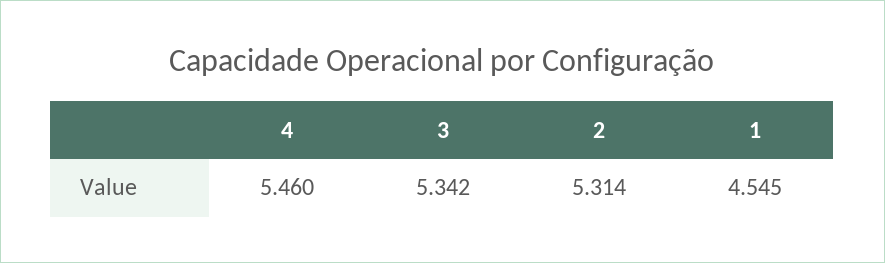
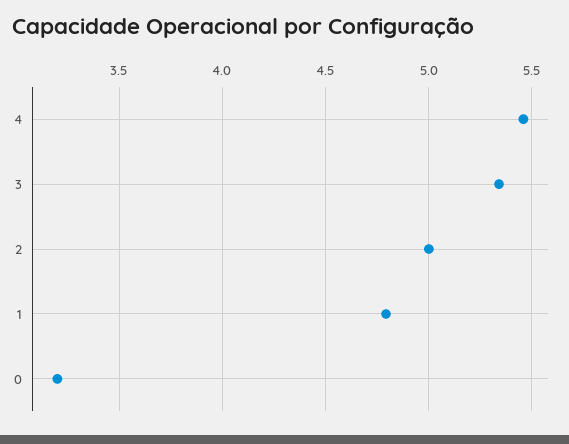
  {
    "4": 5.46,
    "3": 5.342,
-   "2": 5.314,
+   "2": 5,
-   "1": 4.545
+   "1": 4.8,
+   "0": 3.2
  }

